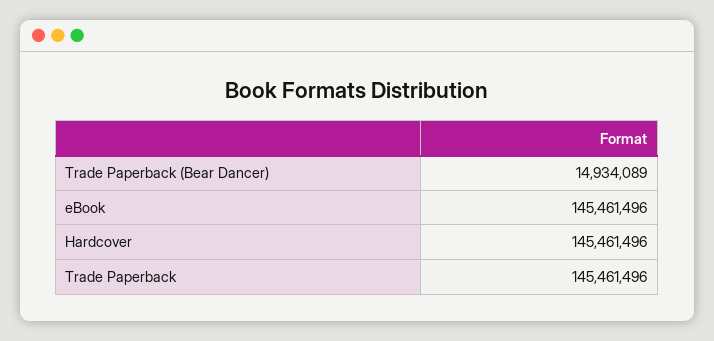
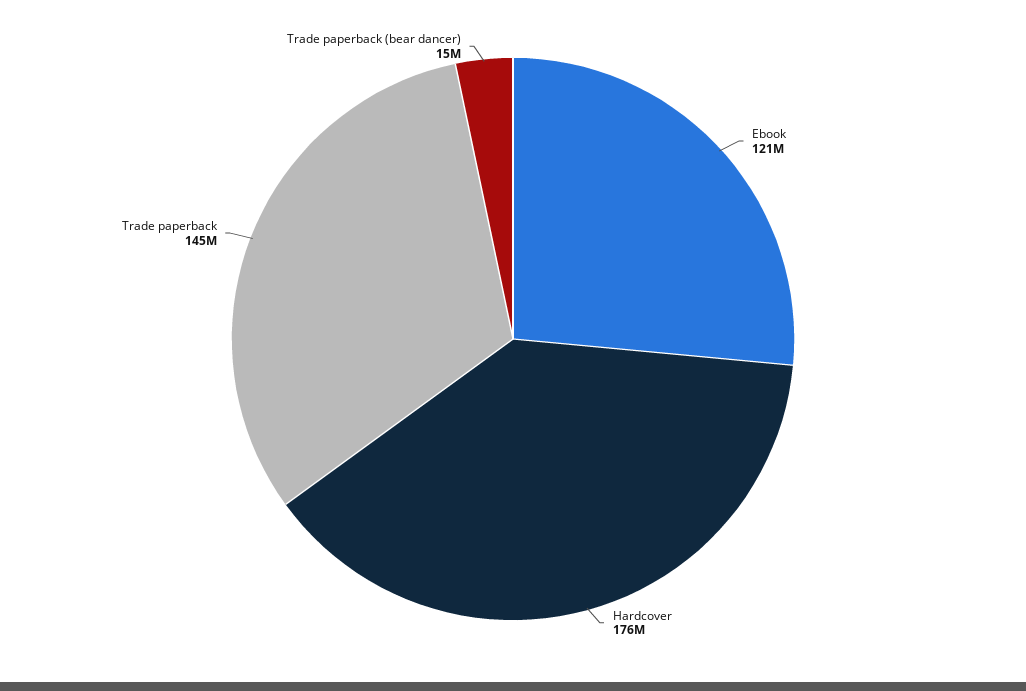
  {
    "Trade Paperback (Bear Dancer)": 14934089,
-   "eBook": 145461496,
+   "eBook": 121000000,
-   "Hardcover": 145461496,
+   "Hardcover": 176000000,
    "Trade Paperback": 145461496
  }

